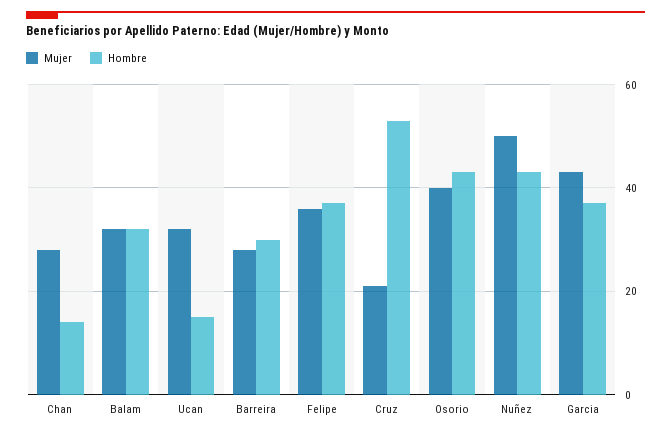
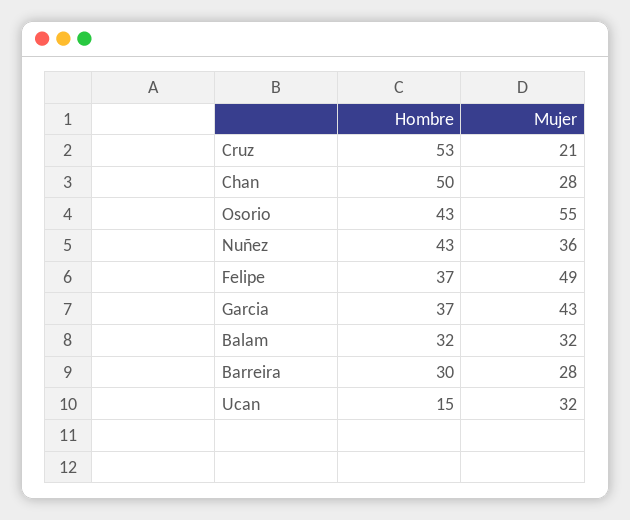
  {
    "Mujer": {
      "Chan": 28,
      "Balam": 32,
      "Ucan": 32,
      "Barreira": 28,
-     "Felipe": 35,
+     "Felipe": 49,
      "Cruz": 21,
-     "Osorio": 40,
+     "Osorio": 55,
-     "Nuñez": 50,
+     "Nuñez": 36,
      "Garcia": 43
    },
    "Hombre": {
-     "Chan": 15,
+     "Chan": 50,
      "Balam": 32,
      "Ucan": 15,
      "Barreira": 30,
      "Felipe": 37,
      "Cruz": 53,
      "Osorio": 43,
      "Nuñez": 43,
      "Garcia": 37
    }
  }

